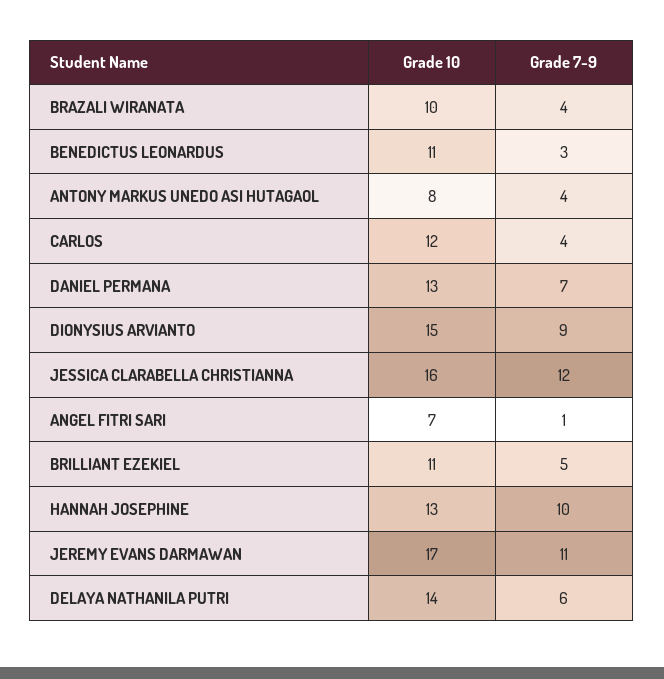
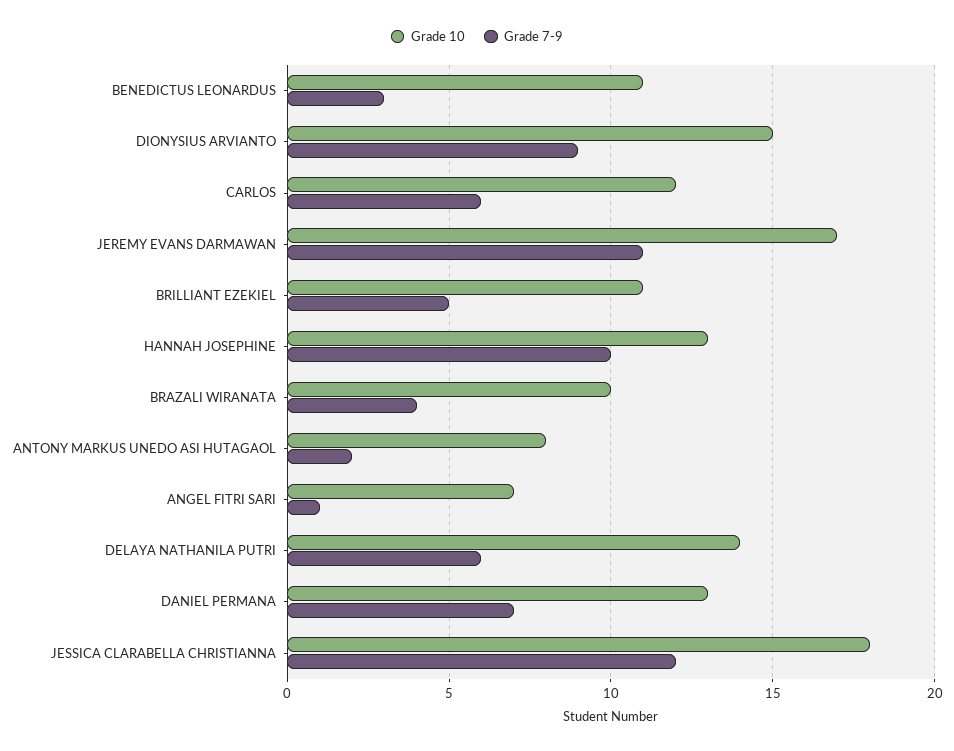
  {
    "Grade 10": {
      "BRAZALI WIRANATA": 10,
      "BENEDICTUS LEONARDUS": 11,
      "ANTONY MARKUS UNEDO ASI HUTAGAOL": 8,
      "CARLOS": 12,
      "DANIEL PERMANA": 13,
      "DIONYSIUS ARVIANTO": 15,
-     "JESSICA CLARABELLA CHRISTIANNA": 16,
+     "JESSICA CLARABELLA CHRISTIANNA": 18,
      "ANGEL FITRI SARI": 7,
      "BRILLIANT EZEKIEL": 11,
      "HANNAH JOSEPHINE": 13,
      "JEREMY EVANS DARMAWAN": 17,
      "DELAYA NATHANILA PUTRI": 14
    },
    "Grade 7-9": {
      "BRAZALI WIRANATA": 4,
      "BENEDICTUS LEONARDUS": 3,
-     "ANTONY MARKUS UNEDO ASI HUTAGAOL": 4,
+     "ANTONY MARKUS UNEDO ASI HUTAGAOL": 2,
-     "CARLOS": 4,
+     "CARLOS": 6,
      "DANIEL PERMANA": 7,
      "DIONYSIUS ARVIANTO": 9,
      "JESSICA CLARABELLA CHRISTIANNA": 12,
      "ANGEL FITRI SARI": 1,
      "BRILLIANT EZEKIEL": 5,
      "HANNAH JOSEPHINE": 10,
      "JEREMY EVANS DARMAWAN": 11,
      "DELAYA NATHANILA PUTRI": 6
    }
  }

